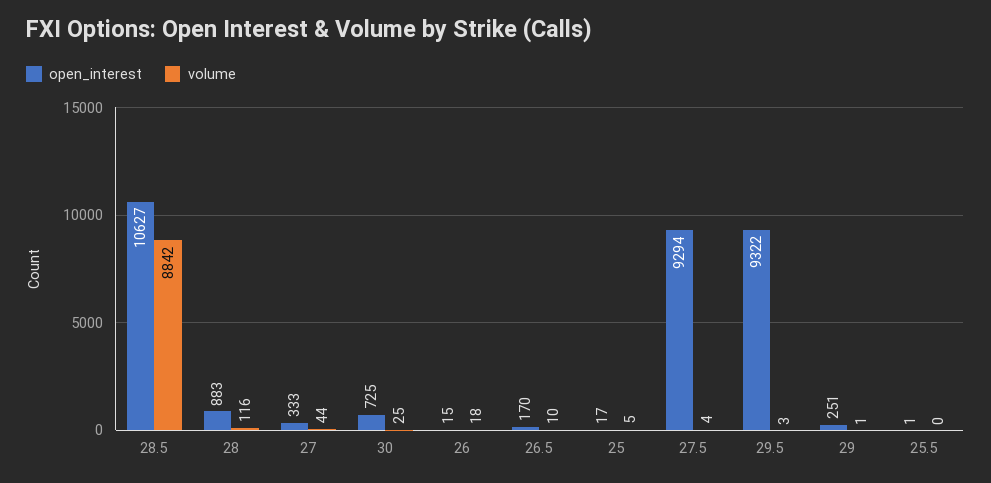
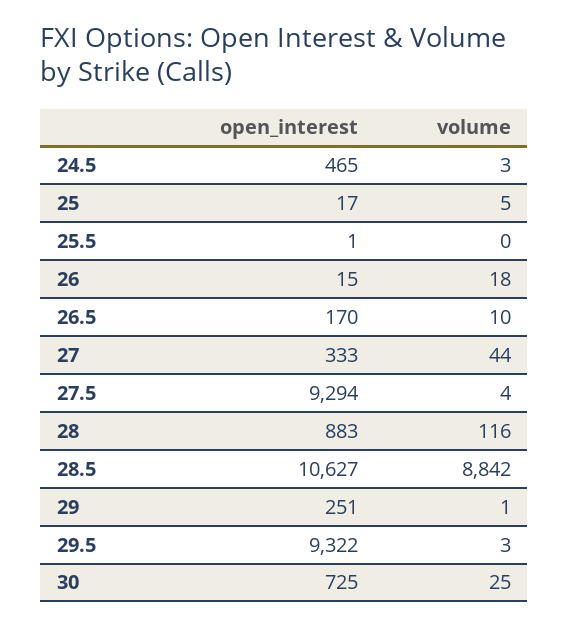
  {
    "open_interest": {
      "28.5": 10627,
      "28": 883,
      "27": 333,
      "30": 725,
      "26": 15,
      "26.5": 170,
      "25": 17,
      "27.5": 9294,
      "29.5": 9322,
      "29": 251,
-     "25.5": 1
+     "25.5": 1,
+     "24.5": 465
    },
    "volume": {
      "28.5": 8842,
      "28": 116,
      "27": 44,
      "30": 25,
      "26": 18,
      "26.5": 10,
      "25": 5,
      "27.5": 4,
      "29.5": 3,
      "29": 1,
-     "25.5": 0
+     "25.5": 0,
+     "24.5": 3
    }
  }

